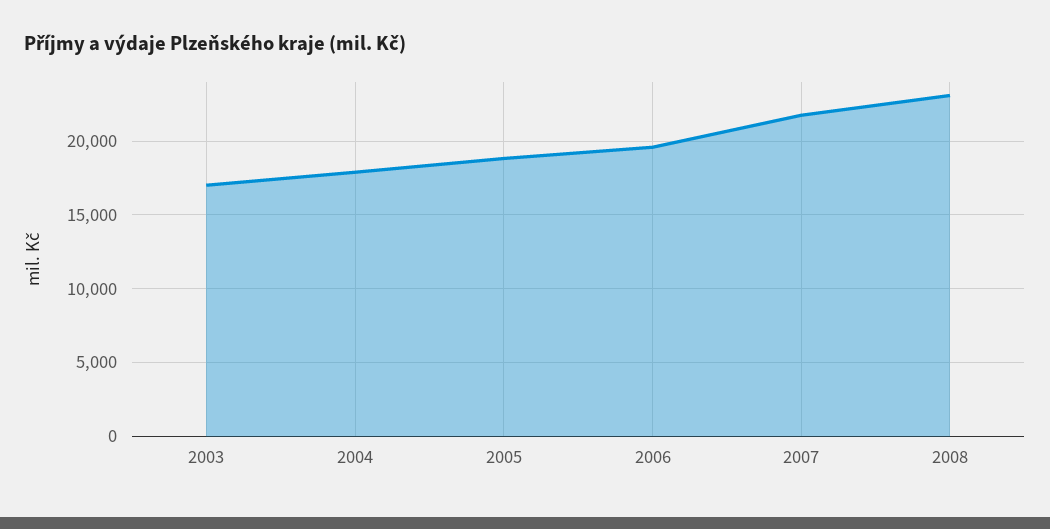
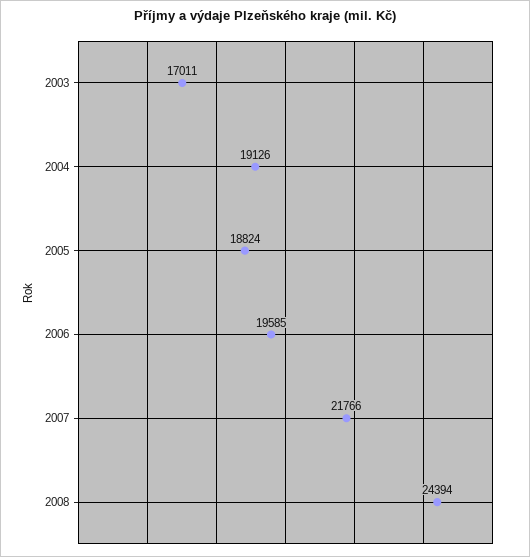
  {
    "2003": 17011,
-   "2004": 18000,
+   "2004": 19126,
    "2005": 18824,
    "2006": 19585,
    "2007": 21766,
-   "2008": 23000
+   "2008": 24394
  }

